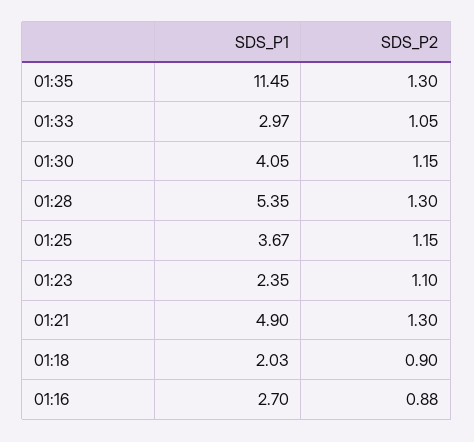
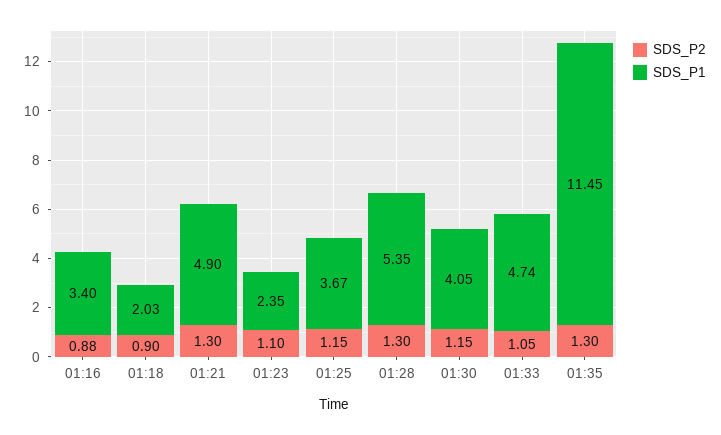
  {
    "SDS_P1": {
      "01:35": 11.45,
-     "01:33": 2.97,
+     "01:33": 4.74,
      "01:30": 4.05,
      "01:28": 5.35,
      "01:25": 3.67,
      "01:23": 2.35,
      "01:21": 4.9,
      "01:18": 2.03,
-     "01:16": 2.7
+     "01:16": 3.4
    },
    "SDS_P2": {
      "01:35": 1.3,
      "01:33": 1.05,
      "01:30": 1.15,
      "01:28": 1.3,
      "01:25": 1.15,
      "01:23": 1.1,
      "01:21": 1.3,
      "01:18": 0.9,
      "01:16": 0.88
    }
  }

